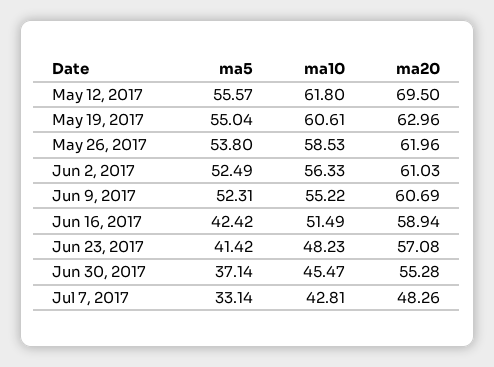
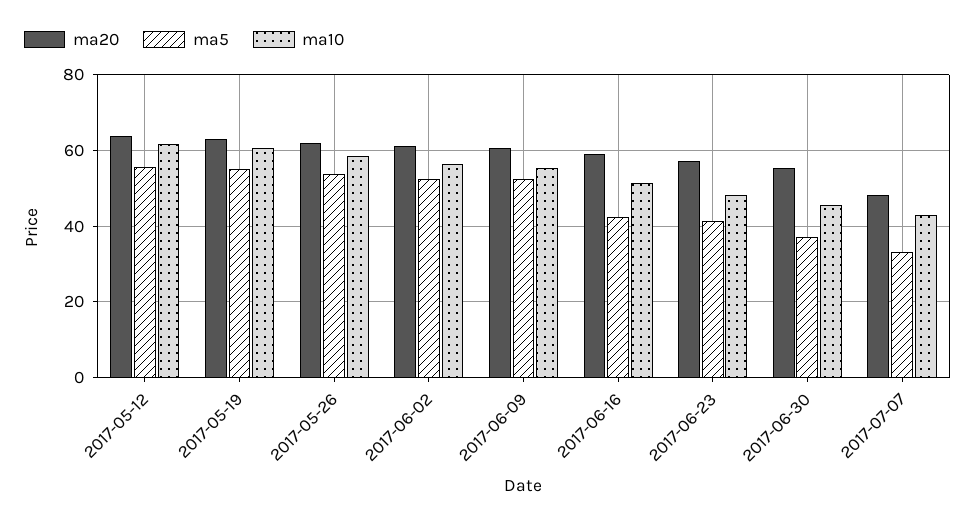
  {
    "ma5": {
      "May 12, 2017": 55.57,
      "May 19, 2017": 55.04,
      "May 26, 2017": 53.8,
      "Jun 2, 2017": 52.49,
      "Jun 9, 2017": 52.31,
      "Jun 16, 2017": 42.42,
      "Jun 23, 2017": 41.42,
      "Jun 30, 2017": 37.14,
      "Jul 7, 2017": 33.14
    },
    "ma10": {
      "May 12, 2017": 61.8,
      "May 19, 2017": 60.61,
      "May 26, 2017": 58.53,
      "Jun 2, 2017": 56.33,
      "Jun 9, 2017": 55.22,
      "Jun 16, 2017": 51.49,
      "Jun 23, 2017": 48.23,
      "Jun 30, 2017": 45.47,
      "Jul 7, 2017": 42.81
    },
    "ma20": {
-     "May 12, 2017": 69.5,
+     "May 12, 2017": 64,
      "May 19, 2017": 62.96,
      "May 26, 2017": 61.96,
      "Jun 2, 2017": 61.03,
      "Jun 9, 2017": 60.69,
      "Jun 16, 2017": 58.94,
      "Jun 23, 2017": 57.08,
      "Jun 30, 2017": 55.28,
      "Jul 7, 2017": 48.26
    }
  }

